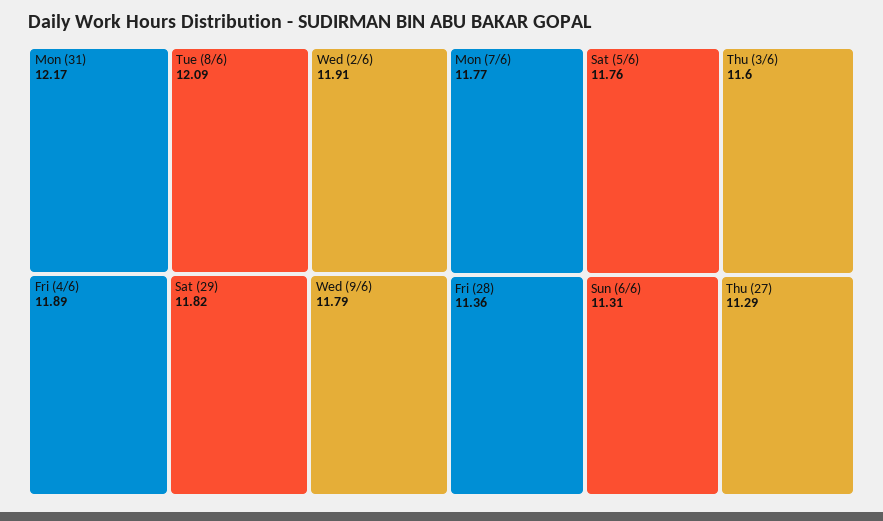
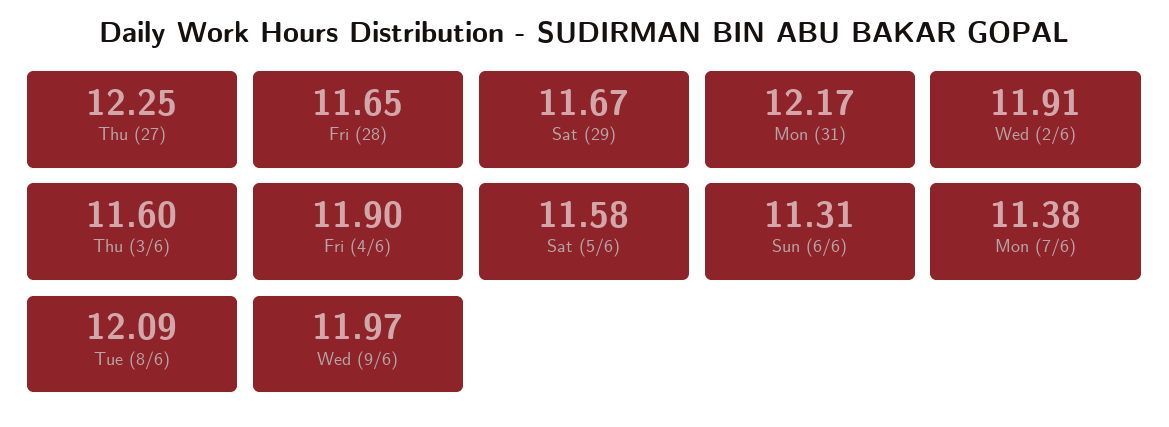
  {
    "Mon (31)": 12.17,
    "Tue (8/6)": 12.09,
    "Wed (2/6)": 11.91,
-   "Fri (4/6)": 11.89,
+   "Fri (4/6)": 11.9,
-   "Sat (29)": 11.82,
+   "Sat (29)": 11.67,
-   "Wed (9/6)": 11.79,
+   "Wed (9/6)": 11.97,
-   "Mon (7/6)": 11.77,
+   "Mon (7/6)": 11.38,
-   "Sat (5/6)": 11.76,
+   "Sat (5/6)": 11.58,
    "Thu (3/6)": 11.6,
-   "Fri (28)": 11.36,
+   "Fri (28)": 11.65,
    "Sun (6/6)": 11.31,
-   "Thu (27)": 11.29
+   "Thu (27)": 12.25
  }

